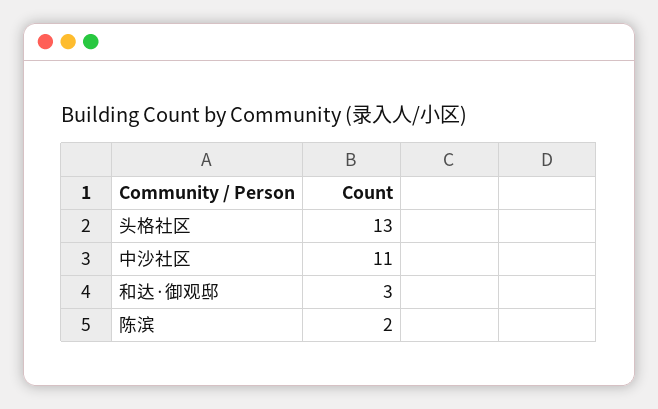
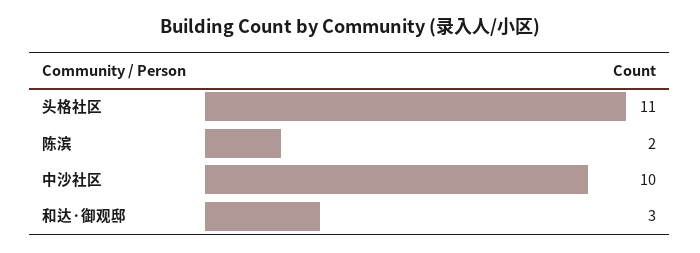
  {
-   "头格社区": 13,
+   "头格社区": 11,
-   "中沙社区": 11,
+   "中沙社区": 10,
    "和达·御观邸": 3,
    "陈滨": 2
  }

